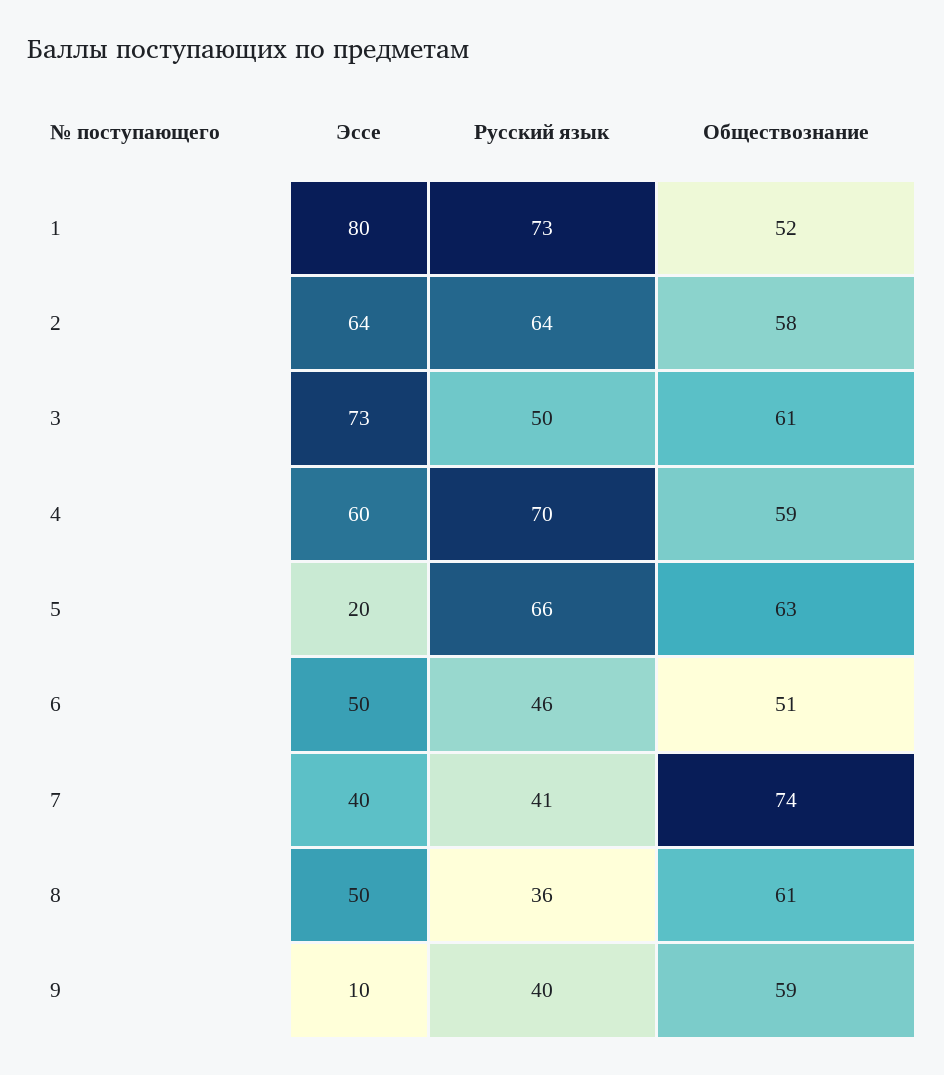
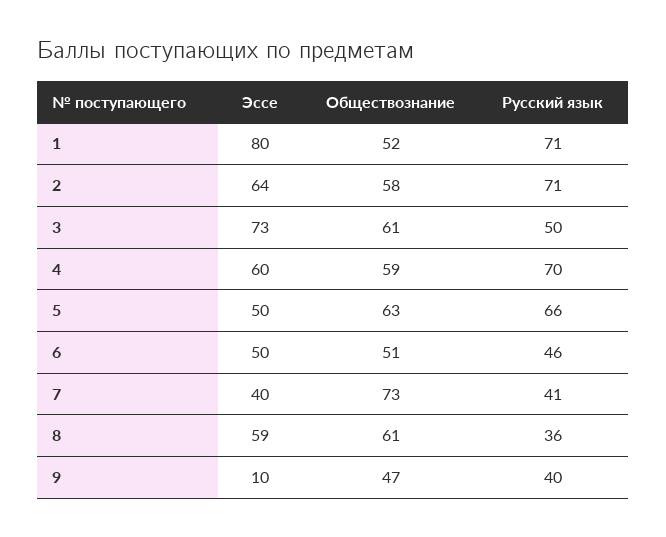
  {
    "Эссе": {
      "1": 80,
      "2": 64,
      "3": 73,
      "4": 60,
-     "5": 20,
+     "5": 50,
      "6": 50,
      "7": 40,
-     "8": 50,
+     "8": 59,
      "9": 10
    },
    "Русский язык": {
-     "1": 73,
+     "1": 71,
-     "2": 64,
+     "2": 71,
      "3": 50,
      "4": 70,
      "5": 66,
      "6": 46,
      "7": 41,
      "8": 36,
      "9": 40
    },
    "Обществознание": {
      "1": 52,
      "2": 58,
      "3": 61,
      "4": 59,
      "5": 63,
      "6": 51,
-     "7": 74,
+     "7": 73,
      "8": 61,
-     "9": 59
+     "9": 47
    }
  }

